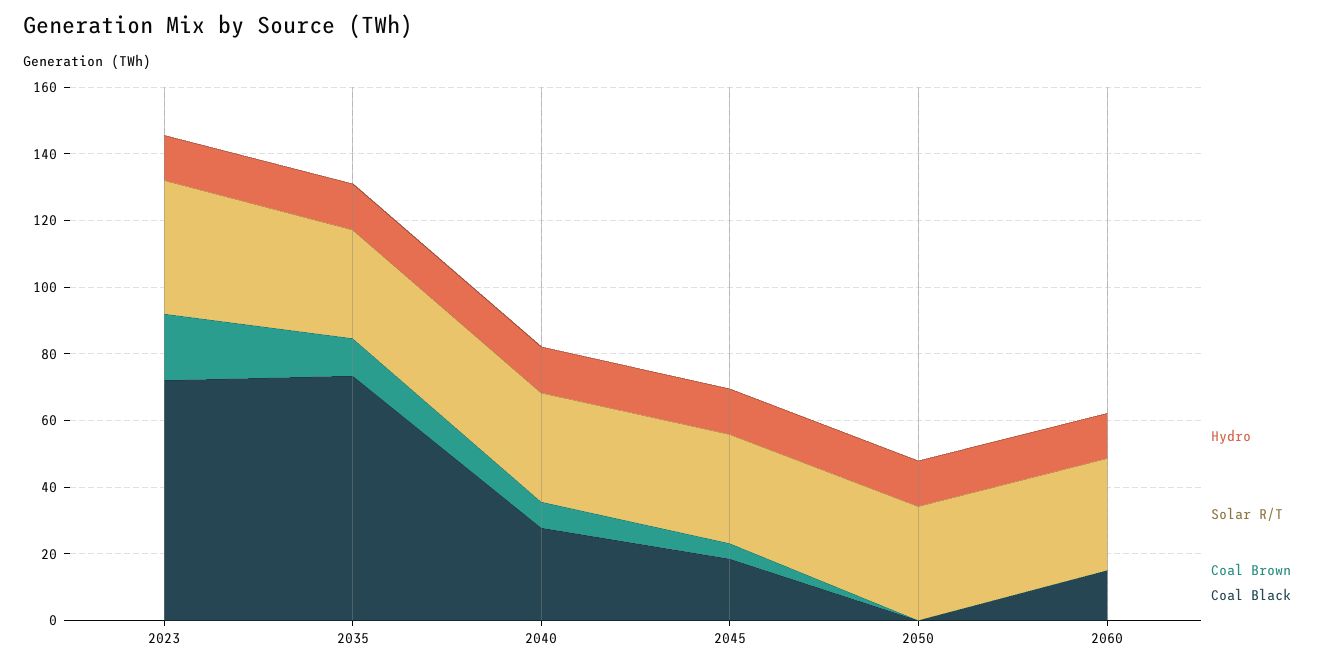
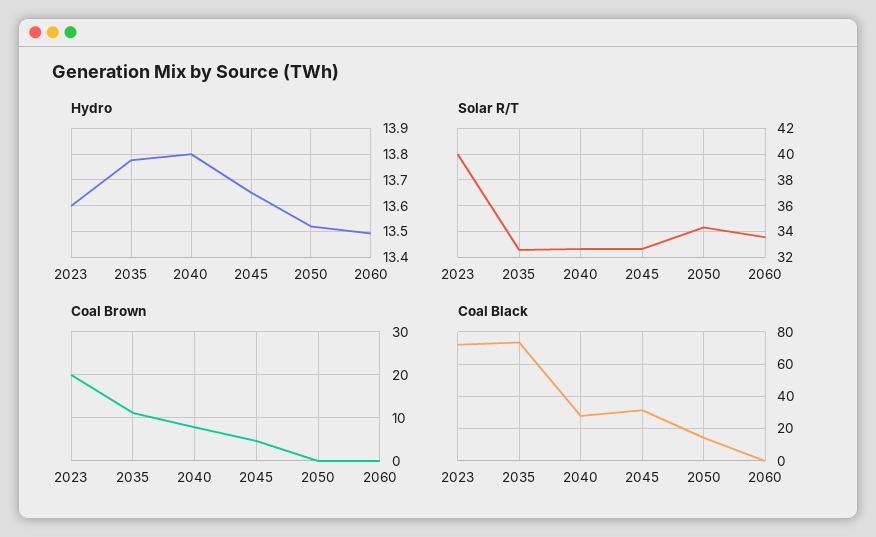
  {
    "Hydro": {
      "2023": 13.6,
      "2035": 13.775,
      "2040": 13.8,
      "2045": 13.65,
      "2050": 13.525,
      "2060": 13.5
    },
    "Solar R/T": {
      "2023": 40,
      "2035": 32.5,
      "2040": 32.5,
      "2045": 32.5,
      "2050": 34.5,
      "2060": 33.5
    },
    "Coal Brown": {
      "2023": 20,
      "2035": 12,
      "2040": 8,
      "2045": 4,
      "2050": 0,
      "2060": 0
    },
    "Coal Black": {
      "2023": 70,
      "2035": 75,
      "2040": 30,
-     "2045": 20,
+     "2045": 30,
-     "2050": 0,
+     "2050": 15,
-     "2060": 15
+     "2060": 0
    }
  }

